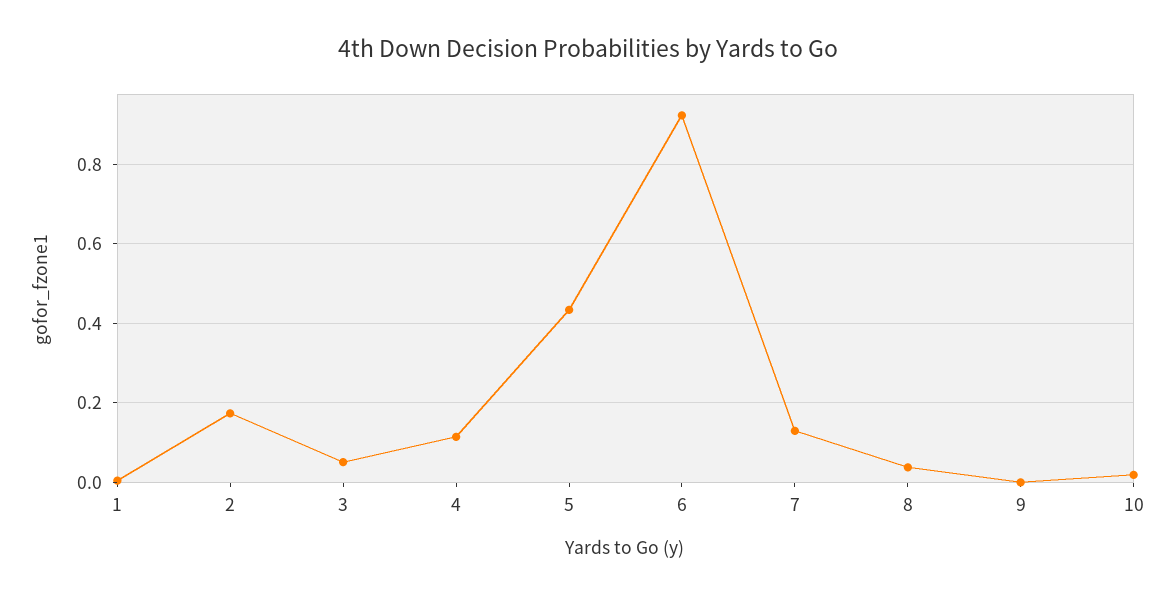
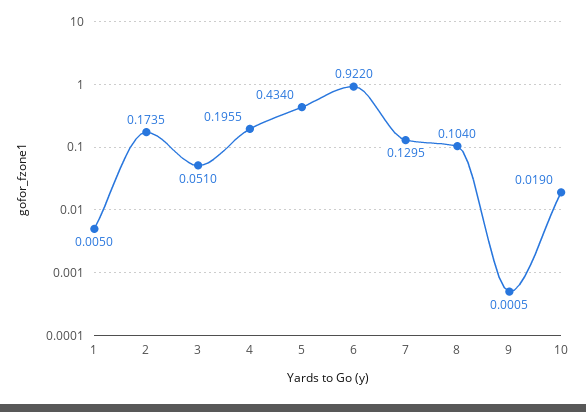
  {
    "1": 0.005,
    "2": 0.1735,
    "3": 0.051,
-   "4": 0.12,
+   "4": 0.1955,
    "5": 0.434,
    "6": 0.922,
    "7": 0.1295,
-   "8": 0.04,
+   "8": 0.104,
    "9": 0.0005,
    "10": 0.019
  }

